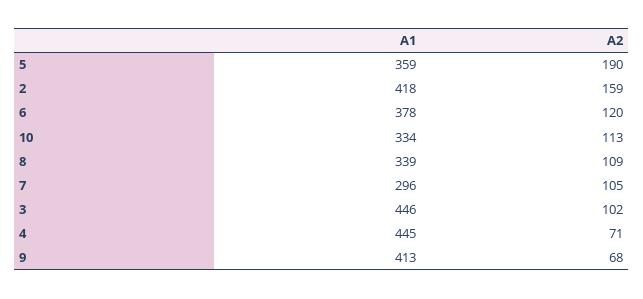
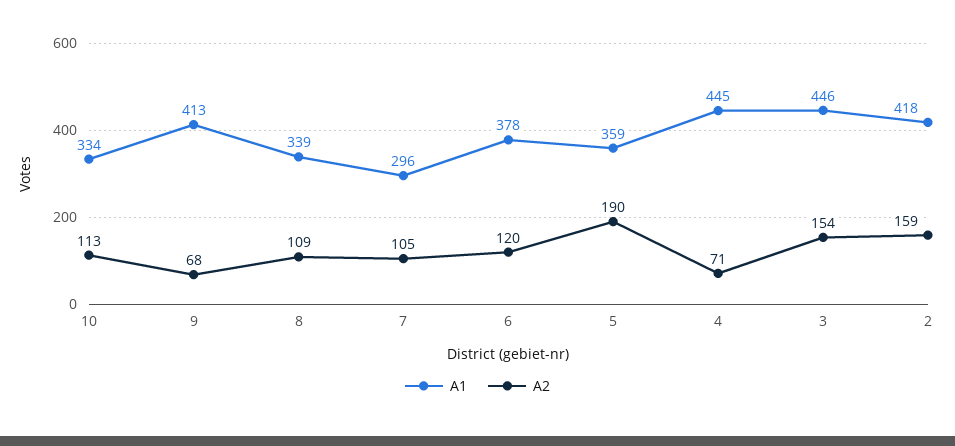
  {
    "A1": {
      "5": 359,
      "2": 418,
      "6": 378,
      "10": 334,
      "8": 339,
      "7": 296,
      "3": 446,
      "4": 445,
      "9": 413
    },
    "A2": {
      "5": 190,
      "2": 159,
      "6": 120,
      "10": 113,
      "8": 109,
      "7": 105,
-     "3": 102,
+     "3": 154,
      "4": 71,
      "9": 68
    }
  }

